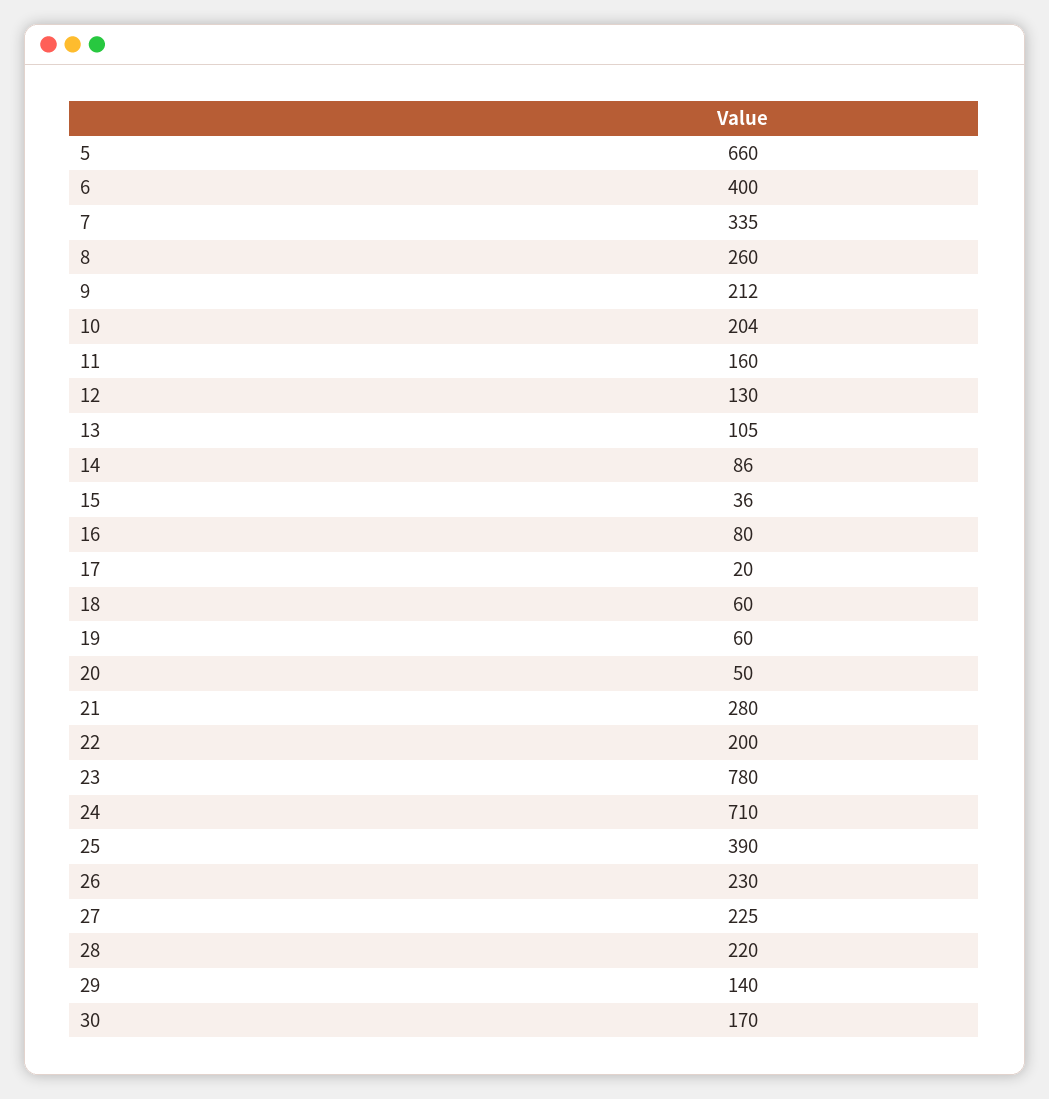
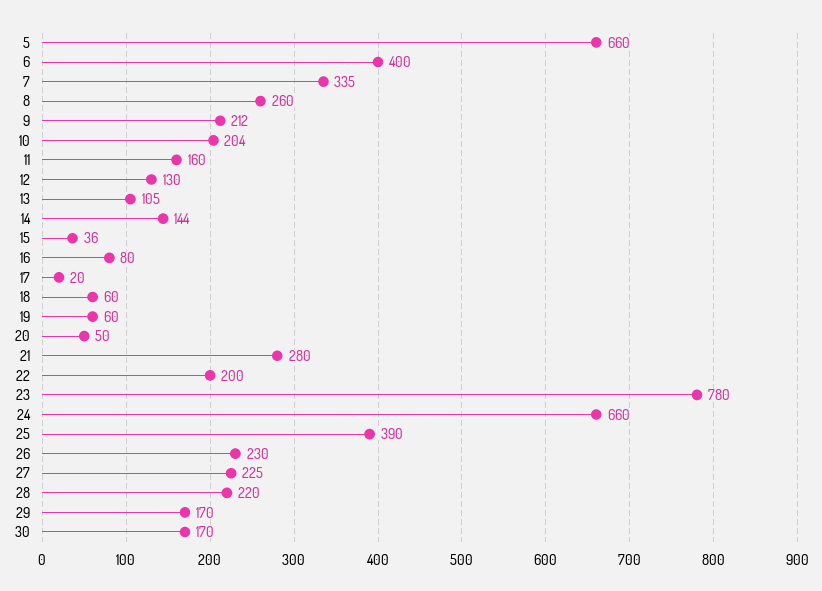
  {
    "5": 660,
    "6": 400,
    "7": 335,
    "8": 260,
    "9": 212,
    "10": 204,
    "11": 160,
    "12": 130,
    "13": 105,
-   "14": 86,
+   "14": 144,
    "15": 36,
    "16": 80,
    "17": 20,
    "18": 60,
    "19": 60,
    "20": 50,
    "21": 280,
    "22": 200,
    "23": 780,
-   "24": 710,
+   "24": 660,
    "25": 390,
    "26": 230,
    "27": 225,
    "28": 220,
-   "29": 140,
+   "29": 170,
    "30": 170
  }

